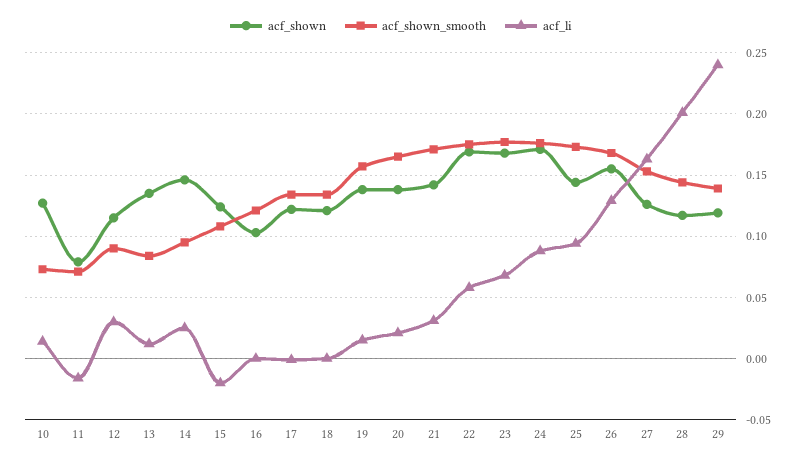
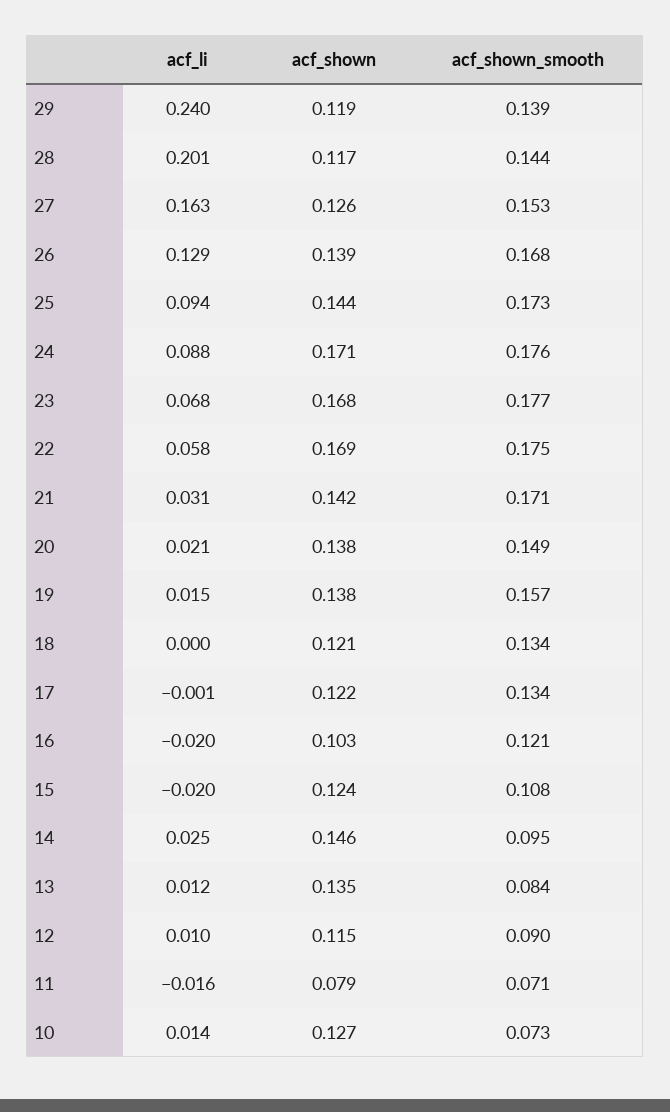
  {
    "acf_shown": {
      "10": 0.127,
      "11": 0.079,
      "12": 0.115,
      "13": 0.135,
      "14": 0.146,
      "15": 0.124,
      "16": 0.103,
      "17": 0.122,
      "18": 0.121,
      "19": 0.138,
      "20": 0.138,
      "21": 0.142,
      "22": 0.169,
      "23": 0.168,
      "24": 0.171,
      "25": 0.144,
-     "26": 0.155,
+     "26": 0.139,
      "27": 0.126,
      "28": 0.117,
      "29": 0.119
    },
    "acf_shown_smooth": {
      "10": 0.073,
      "11": 0.071,
      "12": 0.09,
      "13": 0.084,
      "14": 0.095,
      "15": 0.108,
      "16": 0.121,
      "17": 0.134,
      "18": 0.134,
      "19": 0.157,
-     "20": 0.165,
+     "20": 0.149,
      "21": 0.171,
      "22": 0.175,
      "23": 0.177,
      "24": 0.176,
      "25": 0.173,
      "26": 0.168,
      "27": 0.153,
      "28": 0.144,
      "29": 0.139
    },
    "acf_li": {
      "10": 0.014,
      "11": -0.016,
-     "12": 0.03,
+     "12": 0.01,
      "13": 0.012,
      "14": 0.025,
      "15": -0.02,
-     "16": 0,
+     "16": -0.02,
      "17": -0.001,
      "18": 0,
      "19": 0.015,
      "20": 0.021,
      "21": 0.031,
      "22": 0.058,
      "23": 0.068,
      "24": 0.088,
      "25": 0.094,
      "26": 0.129,
      "27": 0.163,
      "28": 0.201,
      "29": 0.24
    }
  }

